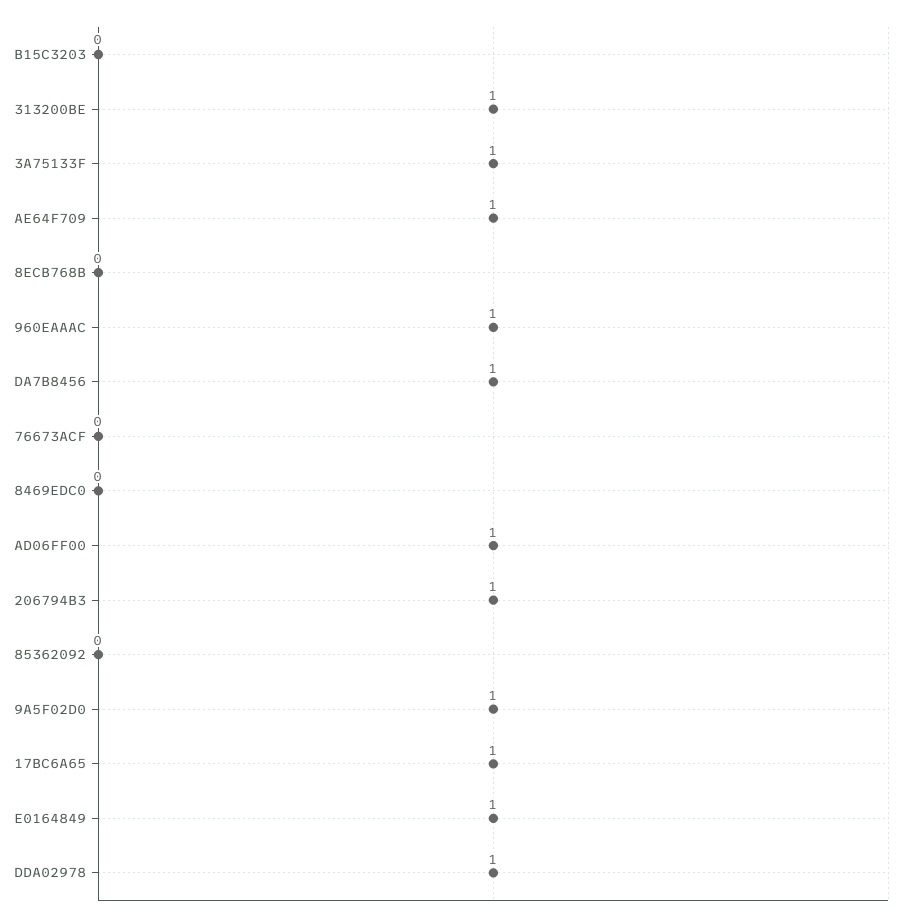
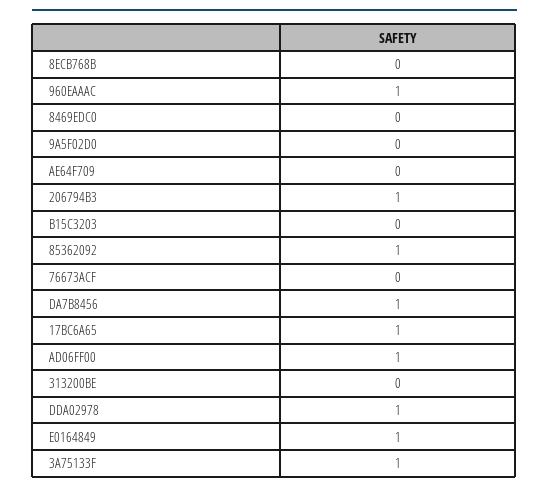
  {
    "B15C3203": 0,
-   "313200BE": 1,
+   "313200BE": 0,
    "3A75133F": 1,
-   "AE64F709": 1,
+   "AE64F709": 0,
    "8ECB768B": 0,
    "960EAAAC": 1,
    "DA7B8456": 1,
    "76673ACF": 0,
    "8469EDC0": 0,
    "AD06FF00": 1,
    "206794B3": 1,
-   "85362092": 0,
+   "85362092": 1,
-   "9A5F02D0": 1,
+   "9A5F02D0": 0,
    "17BC6A65": 1,
    "E0164849": 1,
    "DDA02978": 1
  }

